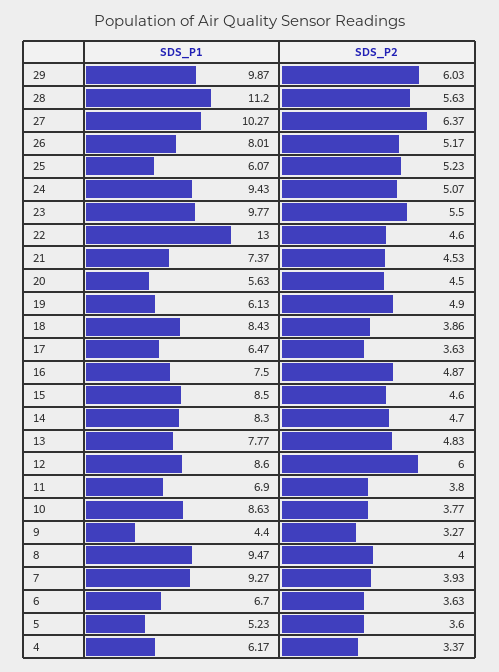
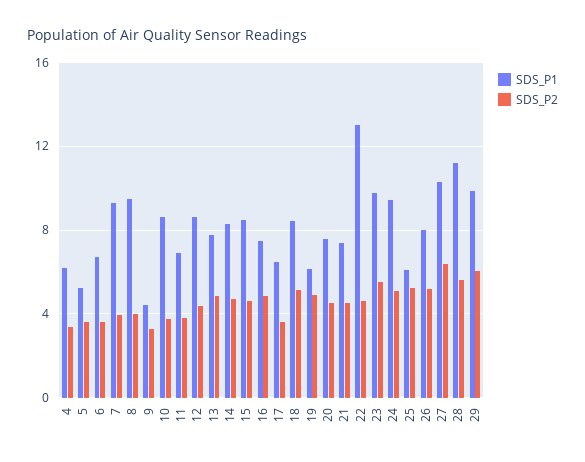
  {
    "SDS_P1": {
      "29": 9.87,
      "28": 11.2,
      "27": 10.27,
      "26": 8.01,
      "25": 6.07,
      "24": 9.43,
      "23": 9.77,
      "22": 13,
      "21": 7.37,
-     "20": 5.63,
+     "20": 7.5,
      "19": 6.13,
      "18": 8.43,
      "17": 6.47,
      "16": 7.5,
      "15": 8.5,
      "14": 8.3,
      "13": 7.77,
      "12": 8.6,
      "11": 6.9,
      "10": 8.63,
      "9": 4.4,
      "8": 9.47,
      "7": 9.27,
      "6": 6.7,
      "5": 5.23,
      "4": 6.17
    },
    "SDS_P2": {
      "29": 6.03,
      "28": 5.63,
      "27": 6.37,
      "26": 5.17,
      "25": 5.23,
      "24": 5.07,
      "23": 5.5,
      "22": 4.6,
      "21": 4.53,
      "20": 4.5,
      "19": 4.9,
-     "18": 3.86,
+     "18": 5,
      "17": 3.63,
      "16": 4.87,
      "15": 4.6,
      "14": 4.7,
      "13": 4.83,
-     "12": 6,
+     "12": 4.5,
      "11": 3.8,
      "10": 3.77,
      "9": 3.27,
      "8": 4,
      "7": 3.93,
      "6": 3.63,
      "5": 3.6,
      "4": 3.37
    }
  }

